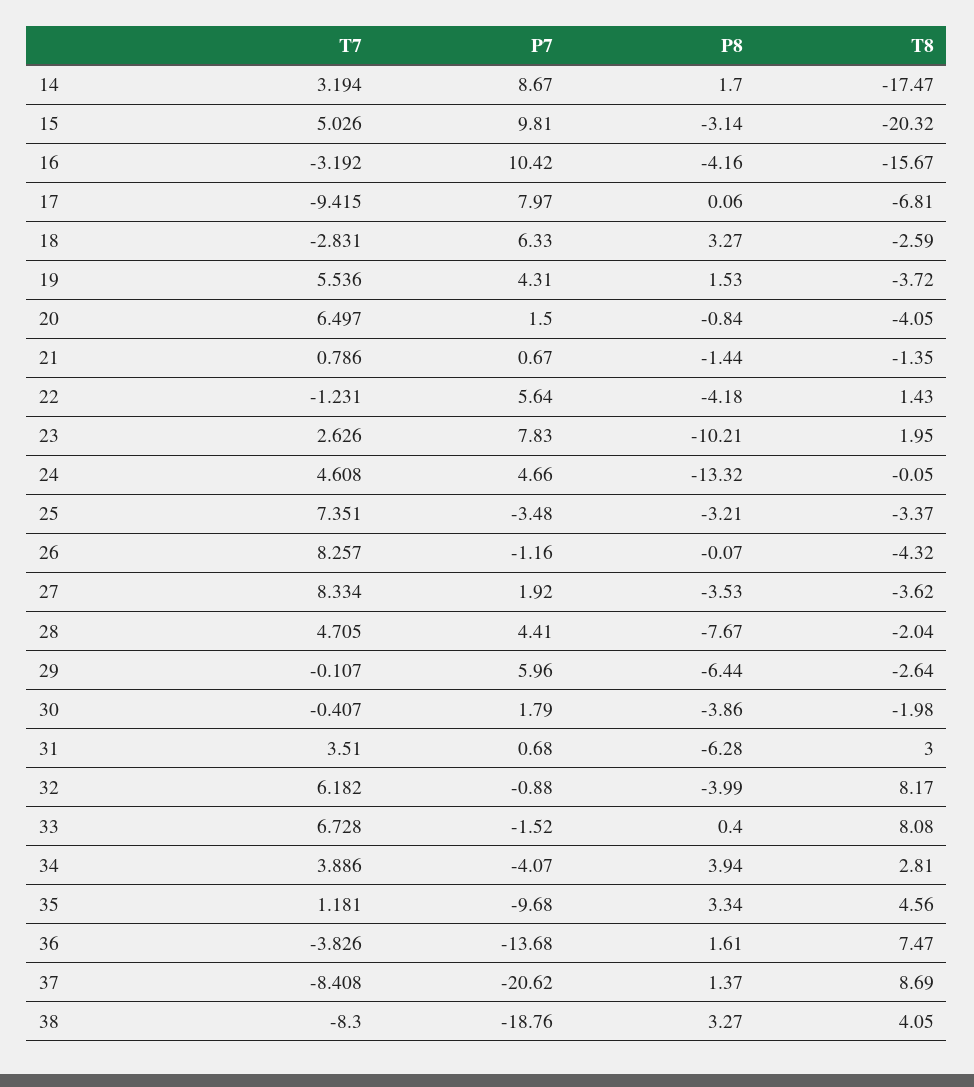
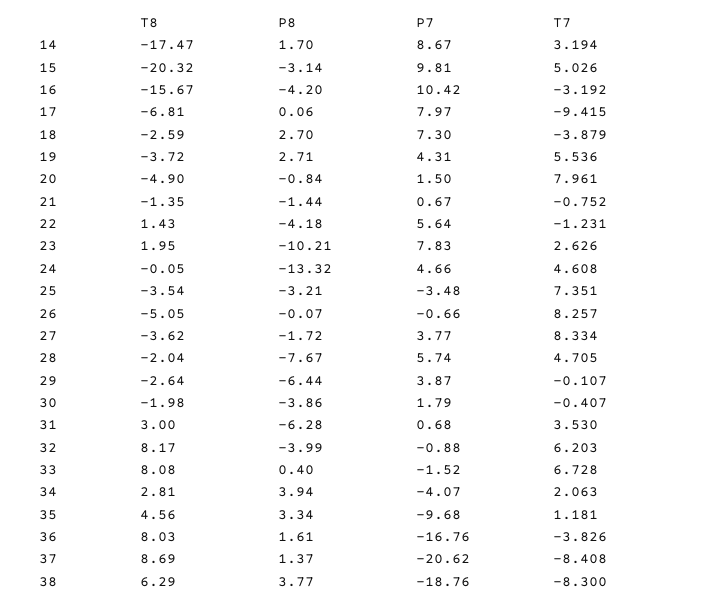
  {
    "T7": {
      "14": 3.194,
      "15": 5.026,
      "16": -3.192,
      "17": -9.415,
-     "18": -2.831,
+     "18": -3.879,
      "19": 5.536,
-     "20": 6.497,
+     "20": 7.961,
-     "21": 0.786,
+     "21": -0.752,
      "22": -1.231,
      "23": 2.626,
      "24": 4.608,
      "25": 7.351,
      "26": 8.257,
      "27": 8.334,
      "28": 4.705,
      "29": -0.107,
      "30": -0.407,
-     "31": 3.51,
+     "31": 3.53,
-     "32": 6.182,
+     "32": 6.203,
      "33": 6.728,
-     "34": 3.886,
+     "34": 2.063,
      "35": 1.181,
      "36": -3.826,
      "37": -8.408,
      "38": -8.3
    },
    "P7": {
      "14": 8.67,
      "15": 9.81,
      "16": 10.42,
      "17": 7.97,
-     "18": 6.33,
+     "18": 7.3,
      "19": 4.31,
      "20": 1.5,
      "21": 0.67,
      "22": 5.64,
      "23": 7.83,
      "24": 4.66,
      "25": -3.48,
-     "26": -1.16,
+     "26": -0.66,
-     "27": 1.92,
+     "27": 3.77,
-     "28": 4.41,
+     "28": 5.74,
-     "29": 5.96,
+     "29": 3.87,
      "30": 1.79,
      "31": 0.68,
      "32": -0.88,
      "33": -1.52,
      "34": -4.07,
      "35": -9.68,
-     "36": -13.68,
+     "36": -16.76,
      "37": -20.62,
      "38": -18.76
    },
    "P8": {
      "14": 1.7,
      "15": -3.14,
-     "16": -4.16,
+     "16": -4.2,
      "17": 0.06,
-     "18": 3.27,
+     "18": 2.7,
-     "19": 1.53,
+     "19": 2.71,
      "20": -0.84,
      "21": -1.44,
      "22": -4.18,
      "23": -10.21,
      "24": -13.32,
      "25": -3.21,
      "26": -0.07,
-     "27": -3.53,
+     "27": -1.72,
      "28": -7.67,
      "29": -6.44,
      "30": -3.86,
      "31": -6.28,
      "32": -3.99,
      "33": 0.4,
      "34": 3.94,
      "35": 3.34,
      "36": 1.61,
      "37": 1.37,
-     "38": 3.27
+     "38": 3.77
    },
    "T8": {
      "14": -17.47,
      "15": -20.32,
      "16": -15.67,
      "17": -6.81,
      "18": -2.59,
      "19": -3.72,
-     "20": -4.05,
+     "20": -4.9,
      "21": -1.35,
      "22": 1.43,
      "23": 1.95,
      "24": -0.05,
-     "25": -3.37,
+     "25": -3.54,
-     "26": -4.32,
+     "26": -5.05,
      "27": -3.62,
      "28": -2.04,
      "29": -2.64,
      "30": -1.98,
      "31": 3,
      "32": 8.17,
      "33": 8.08,
      "34": 2.81,
      "35": 4.56,
-     "36": 7.47,
+     "36": 8.03,
      "37": 8.69,
-     "38": 4.05
+     "38": 6.29
    }
  }

